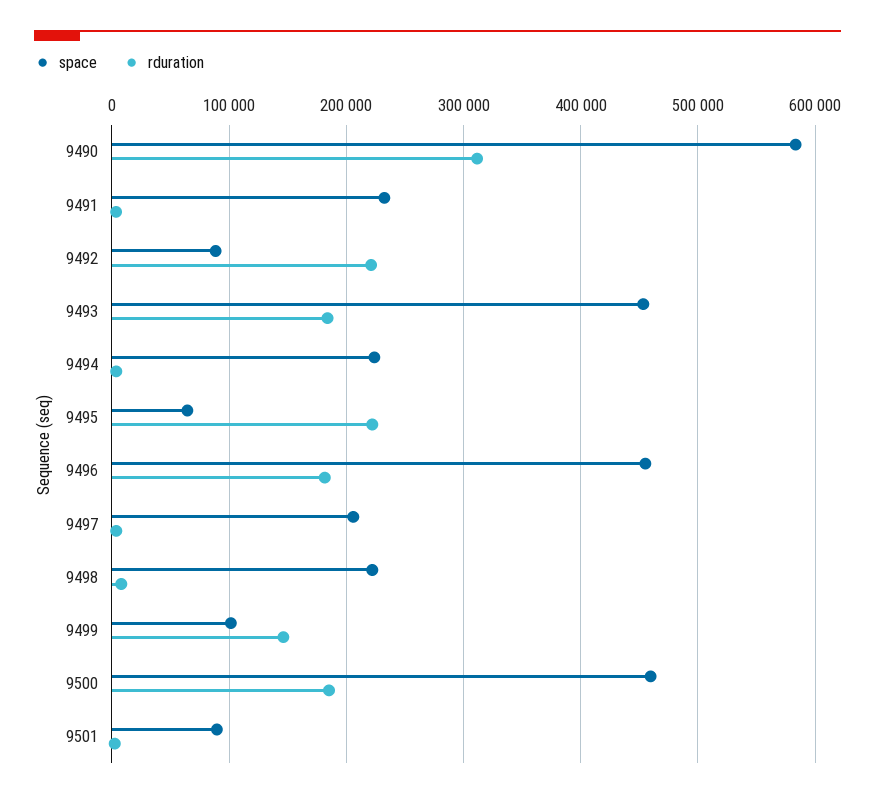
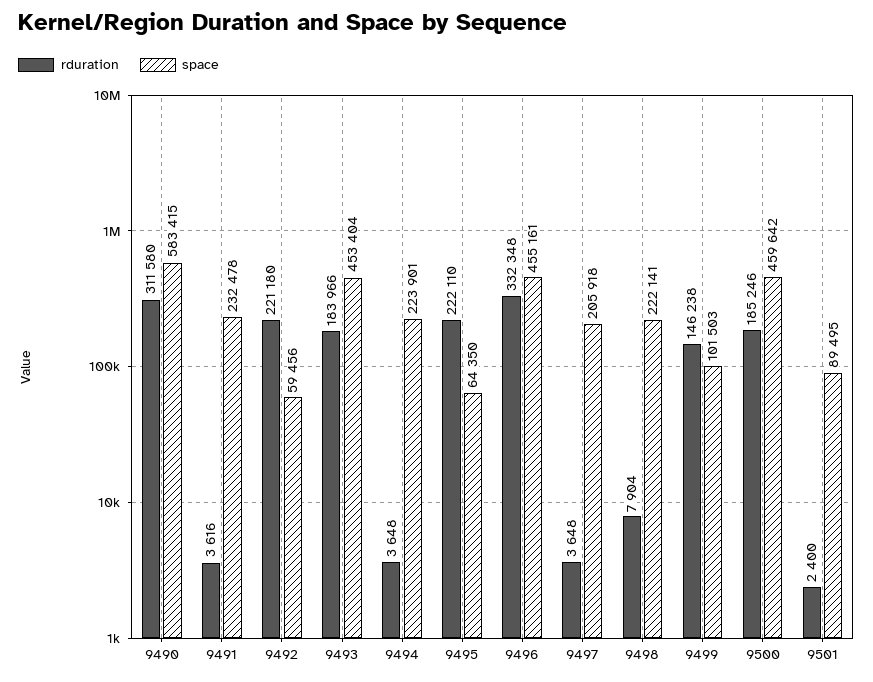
  {
    "space": {
      "9490": 583415,
      "9491": 232478,
-     "9492": 90000,
+     "9492": 59456,
      "9493": 453404,
      "9494": 223901,
      "9495": 64350,
      "9496": 455161,
      "9497": 205918,
      "9498": 222141,
      "9499": 101503,
      "9500": 459642,
      "9501": 89495
    },
    "rduration": {
      "9490": 311580,
      "9491": 3616,
      "9492": 221180,
      "9493": 183966,
      "9494": 3648,
      "9495": 222110,
-     "9496": 180000,
+     "9496": 332348,
      "9497": 3648,
      "9498": 7904,
      "9499": 146238,
      "9500": 185246,
      "9501": 2400
    }
  }

